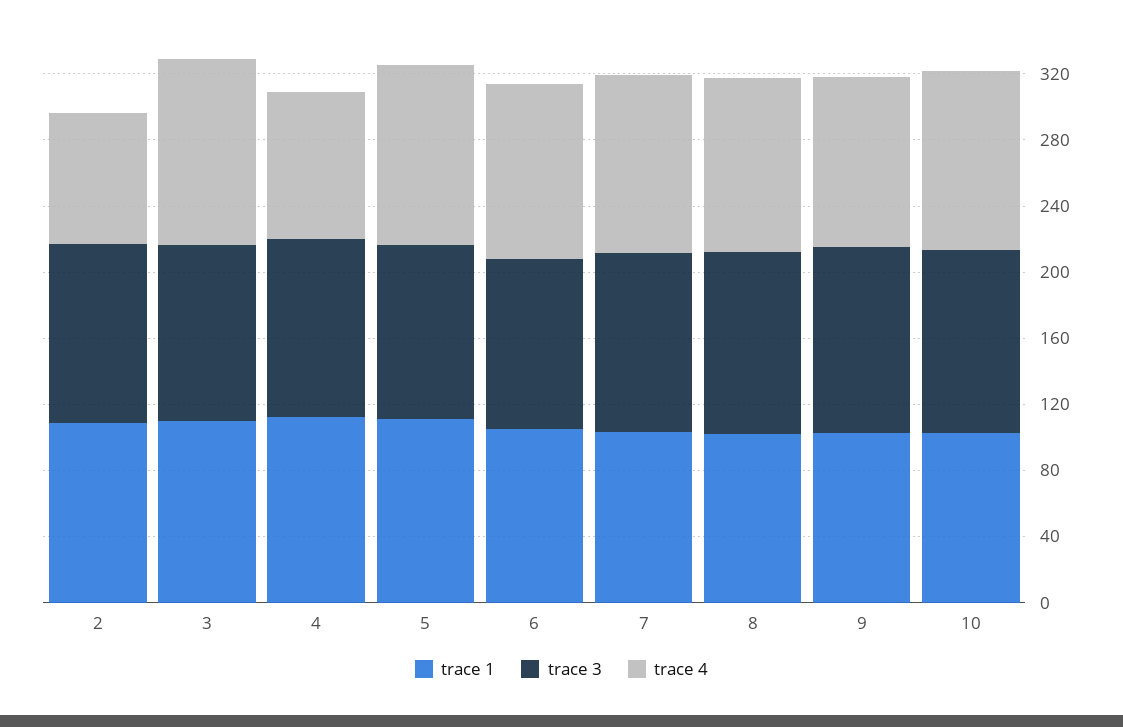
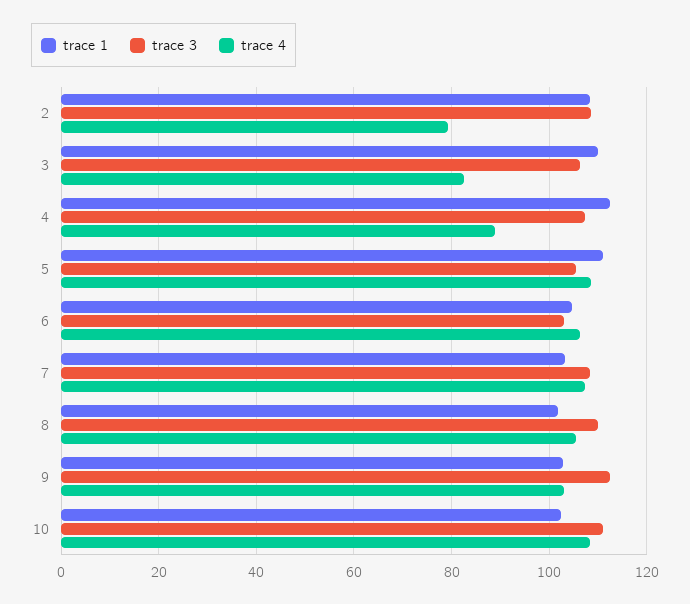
  {
    "trace 1": {
      "2": 108,
      "3": 110,
      "4": 112,
      "5": 112,
      "6": 104,
      "7": 104,
      "8": 102,
      "9": 102,
      "10": 102
    },
    "trace 3": {
      "2": 108,
      "3": 106,
      "4": 108,
      "5": 106,
      "6": 104,
      "7": 108,
      "8": 110,
      "9": 112,
      "10": 112
    },
    "trace 4": {
      "2": 80,
-     "3": 110,
+     "3": 82,
      "4": 90,
      "5": 108,
      "6": 106,
      "7": 108,
      "8": 106,
      "9": 104,
      "10": 108
    }
  }

